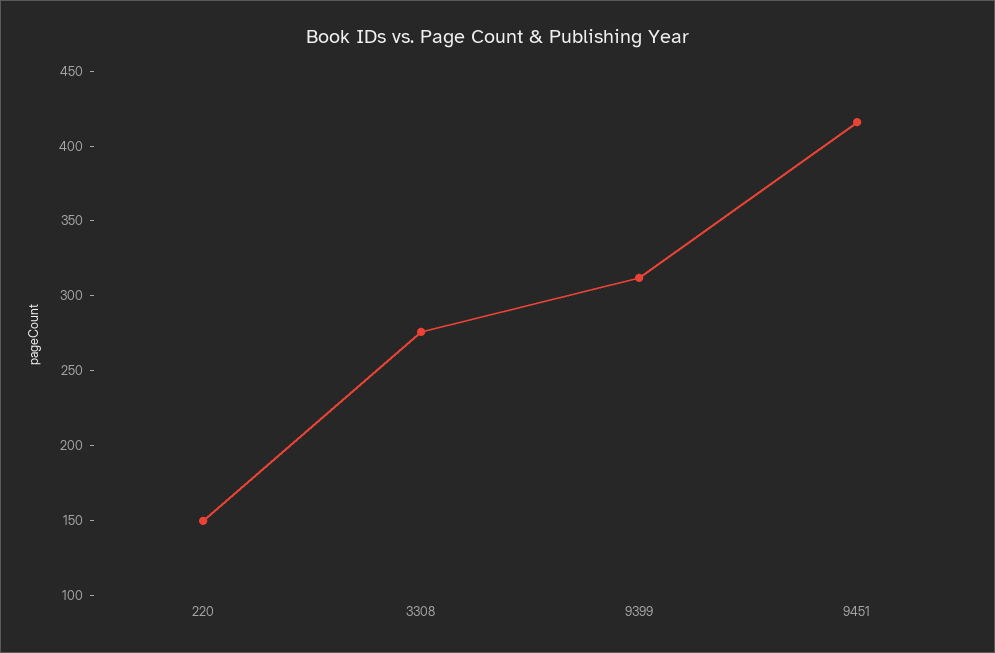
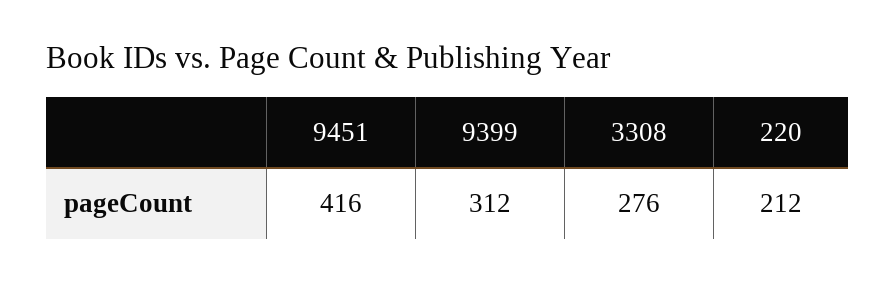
  {
-   "220": 150,
+   "220": 212,
    "3308": 276,
    "9399": 312,
    "9451": 416
  }

